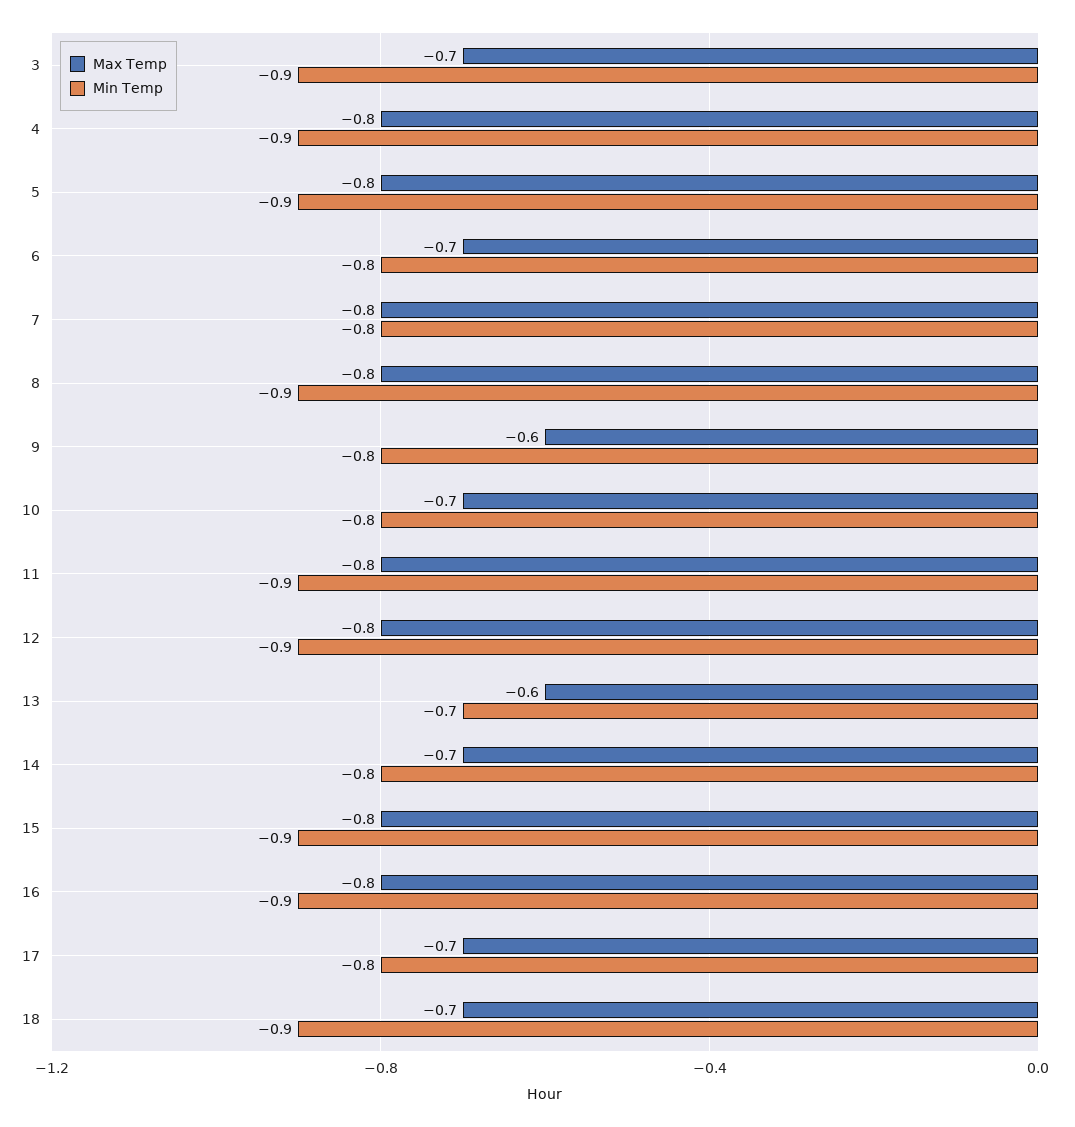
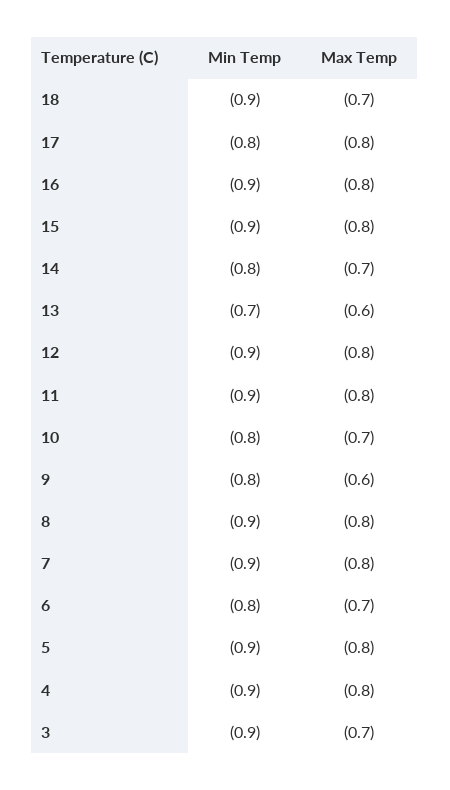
  {
    "Max Temp": {
      "3": -0.7,
      "4": -0.8,
      "5": -0.8,
      "6": -0.7,
      "7": -0.8,
      "8": -0.8,
      "9": -0.6,
      "10": -0.7,
      "11": -0.8,
      "12": -0.8,
      "13": -0.6,
      "14": -0.7,
      "15": -0.8,
      "16": -0.8,
-     "17": -0.7,
+     "17": -0.8,
      "18": -0.7
    },
    "Min Temp": {
      "3": -0.9,
      "4": -0.9,
      "5": -0.9,
      "6": -0.8,
-     "7": -0.8,
+     "7": -0.9,
      "8": -0.9,
      "9": -0.8,
      "10": -0.8,
      "11": -0.9,
      "12": -0.9,
      "13": -0.7,
      "14": -0.8,
      "15": -0.9,
      "16": -0.9,
      "17": -0.8,
      "18": -0.9
    }
  }

